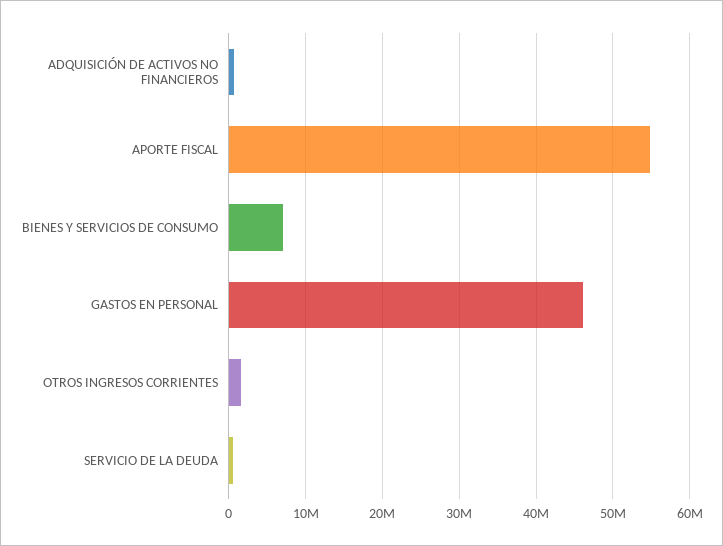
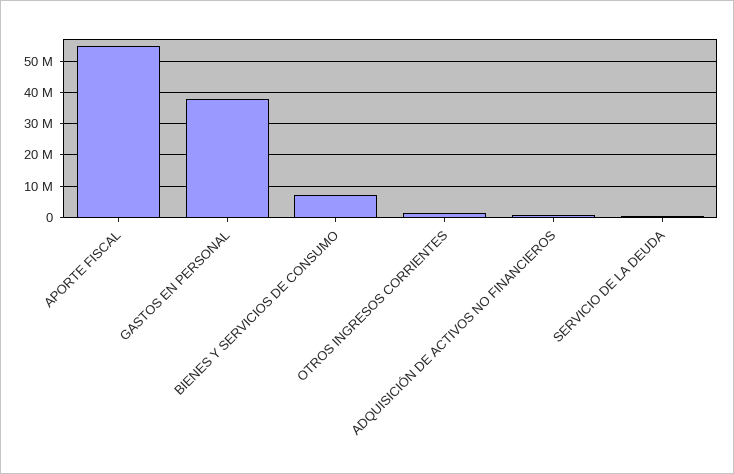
  {
    "ADQUISICIÓN DE ACTIVOS NO FINANCIEROS": 1000000,
    "APORTE FISCAL": 55000000,
    "BIENES Y SERVICIOS DE CONSUMO": 7000000,
-   "GASTOS EN PERSONAL": 46000000,
+   "GASTOS EN PERSONAL": 38000000,
    "OTROS INGRESOS CORRIENTES": 2000000,
    "SERVICIO DE LA DEUDA": 1000000
  }

